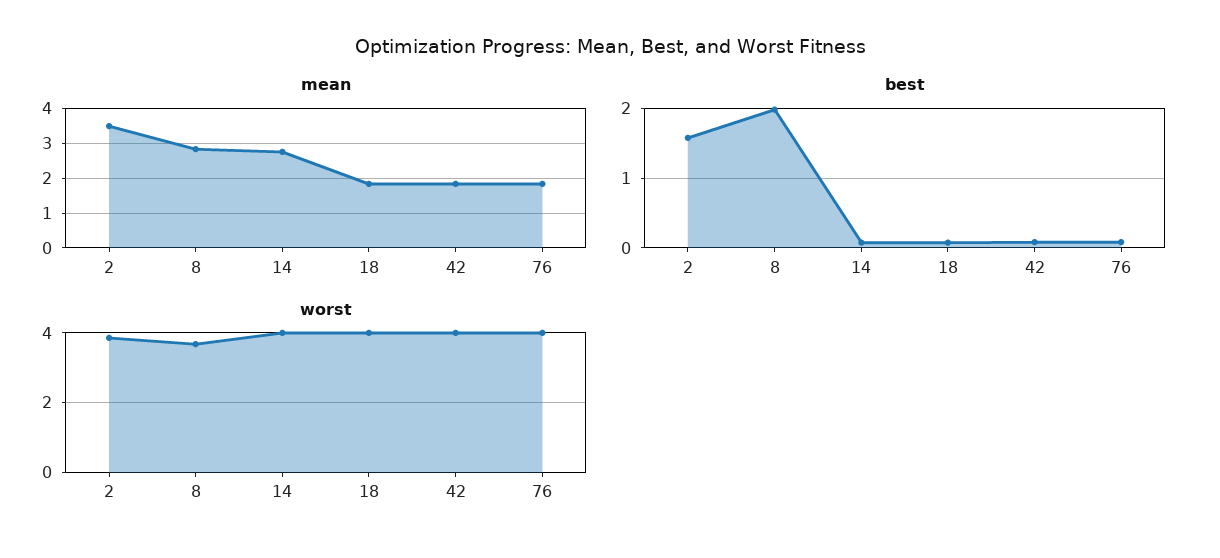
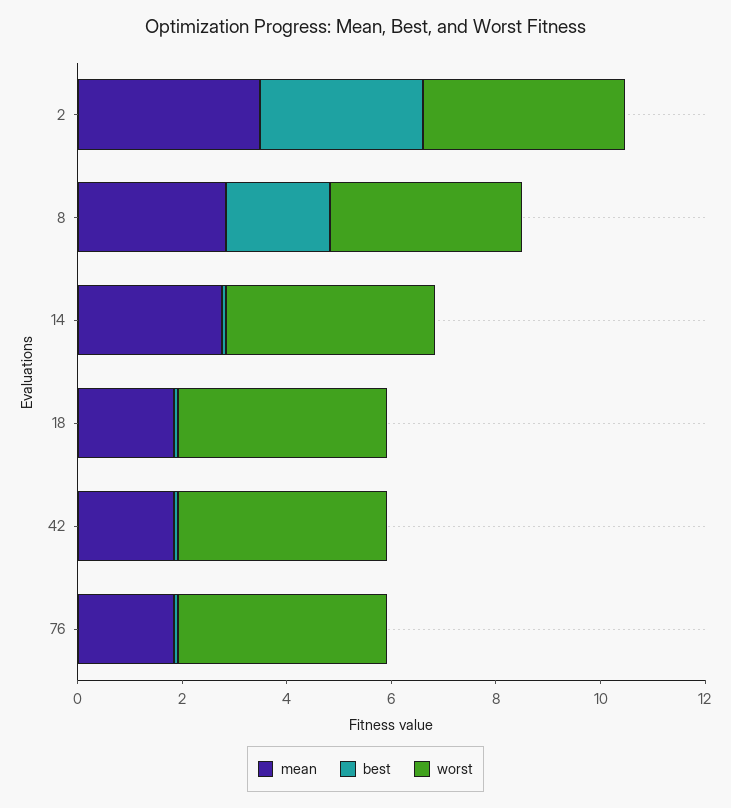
  {
    "mean": {
      "2": 3.4,
      "8": 2.8,
      "14": 2.8,
      "18": 1.8,
      "42": 1.8,
      "76": 1.8
    },
    "best": {
-     "2": 1.6,
+     "2": 3,
      "8": 2,
      "14": 0.1,
      "18": 0.1,
      "42": 0.1,
      "76": 0.1
    },
    "worst": {
      "2": 3.8,
      "8": 3.6,
      "14": 4,
      "18": 4,
      "42": 4,
      "76": 4
    }
  }

